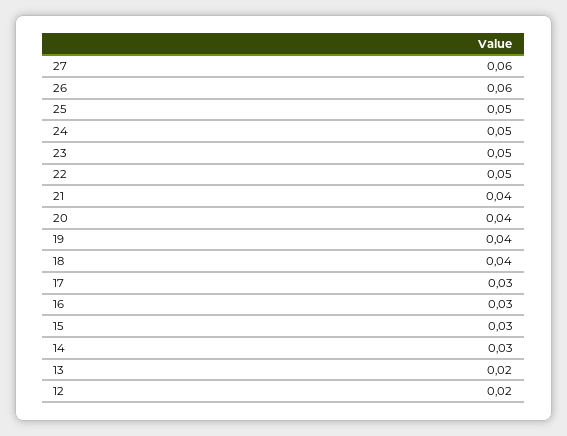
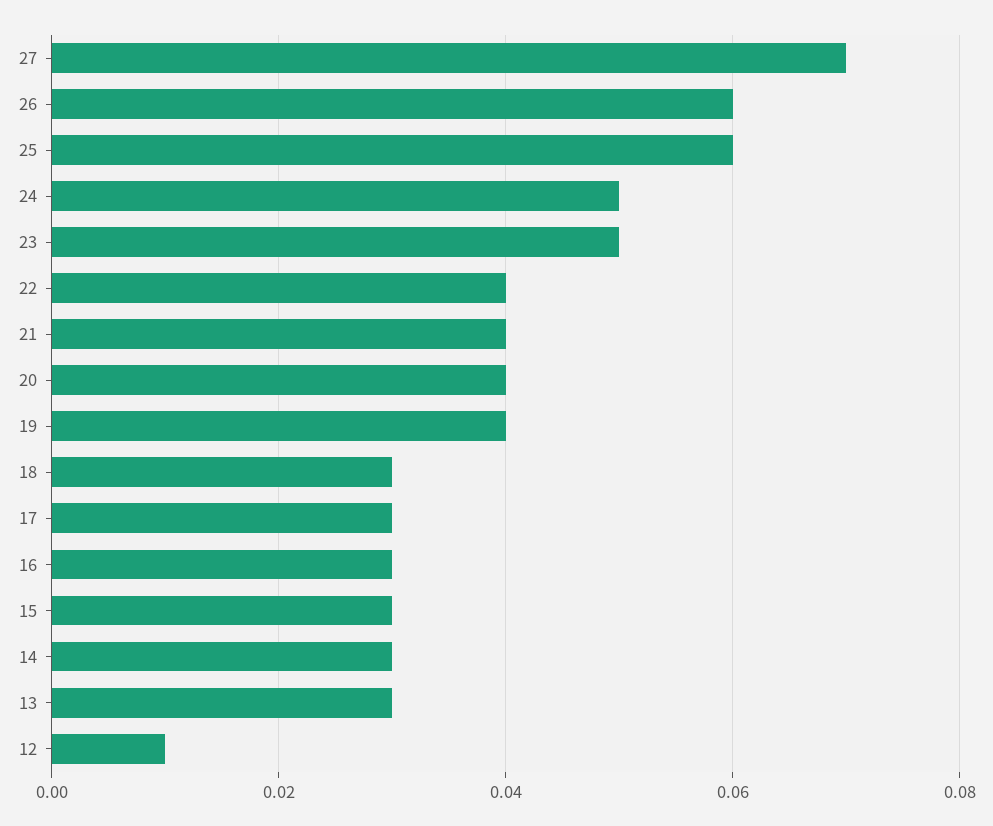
  {
-   "27": 0.06,
+   "27": 0.07,
    "26": 0.06,
-   "25": 0.05,
+   "25": 0.06,
    "24": 0.05,
    "23": 0.05,
-   "22": 0.05,
+   "22": 0.04,
    "21": 0.04,
    "20": 0.04,
    "19": 0.04,
-   "18": 0.04,
+   "18": 0.03,
    "17": 0.03,
    "16": 0.03,
    "15": 0.03,
    "14": 0.03,
-   "13": 0.02,
+   "13": 0.03,
-   "12": 0.02
+   "12": 0.01
  }

